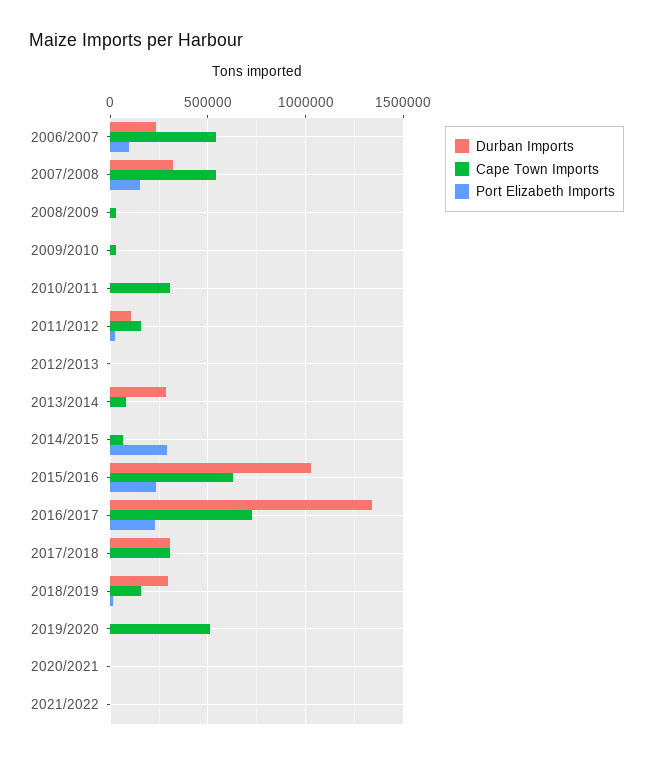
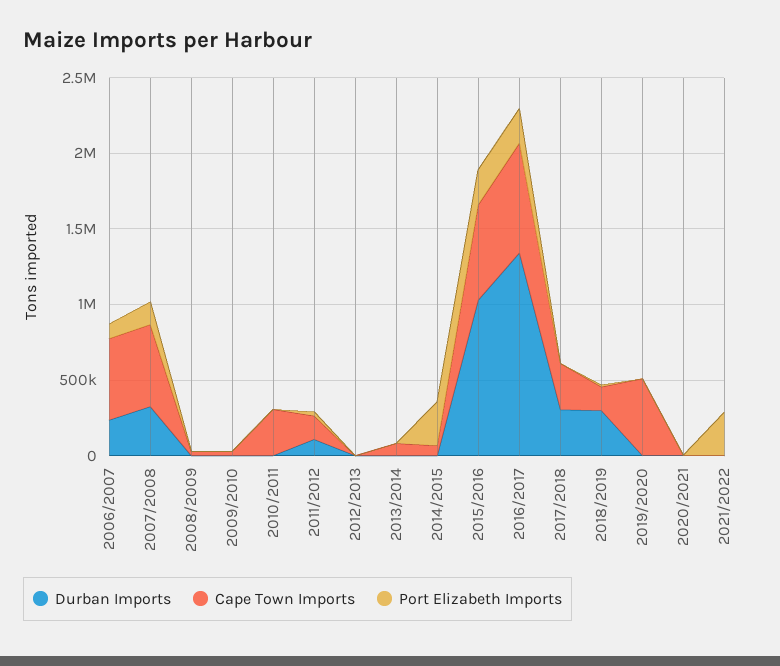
  {
    "Durban Imports": {
      "2006/2007": 250000,
      "2007/2008": 300000,
      "2008/2009": 0,
      "2009/2010": 0,
      "2010/2011": 0,
      "2011/2012": 100000,
      "2012/2013": 0,
-     "2013/2014": 300000,
+     "2013/2014": 0,
      "2014/2015": 0,
      "2015/2016": 1050000,
      "2016/2017": 1350000,
      "2017/2018": 300000,
      "2018/2019": 300000,
      "2019/2020": 0,
      "2020/2021": 0,
      "2021/2022": 0
    },
    "Cape Town Imports": {
      "2006/2007": 550000,
      "2007/2008": 550000,
      "2008/2009": 50000,
      "2009/2010": 50000,
      "2010/2011": 300000,
      "2011/2012": 150000,
      "2012/2013": 0,
      "2013/2014": 100000,
      "2014/2015": 50000,
      "2015/2016": 650000,
      "2016/2017": 750000,
      "2017/2018": 300000,
      "2018/2019": 150000,
      "2019/2020": 500000,
      "2020/2021": 0,
      "2021/2022": 0
    },
    "Port Elizabeth Imports": {
      "2006/2007": 100000,
      "2007/2008": 150000,
      "2008/2009": 0,
      "2009/2010": 0,
      "2010/2011": 0,
      "2011/2012": 50000,
      "2012/2013": 0,
      "2013/2014": 0,
      "2014/2015": 300000,
      "2015/2016": 250000,
      "2016/2017": 250000,
      "2017/2018": 0,
      "2018/2019": 0,
      "2019/2020": 0,
      "2020/2021": 0,
-     "2021/2022": 0
+     "2021/2022": 300000
    }
  }

